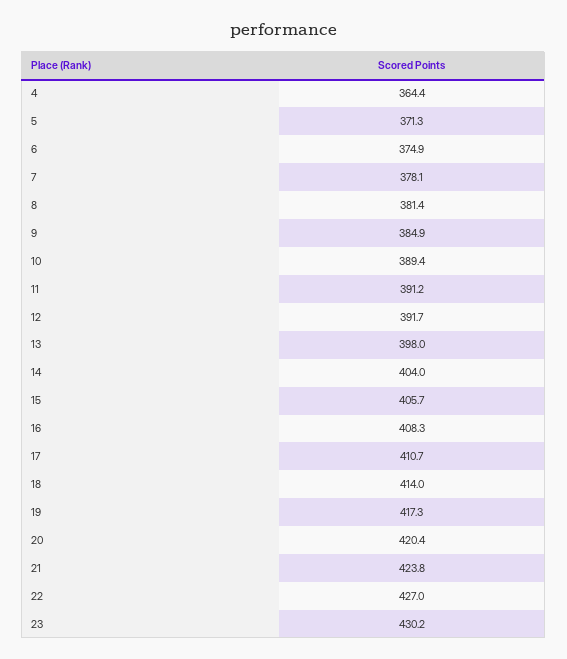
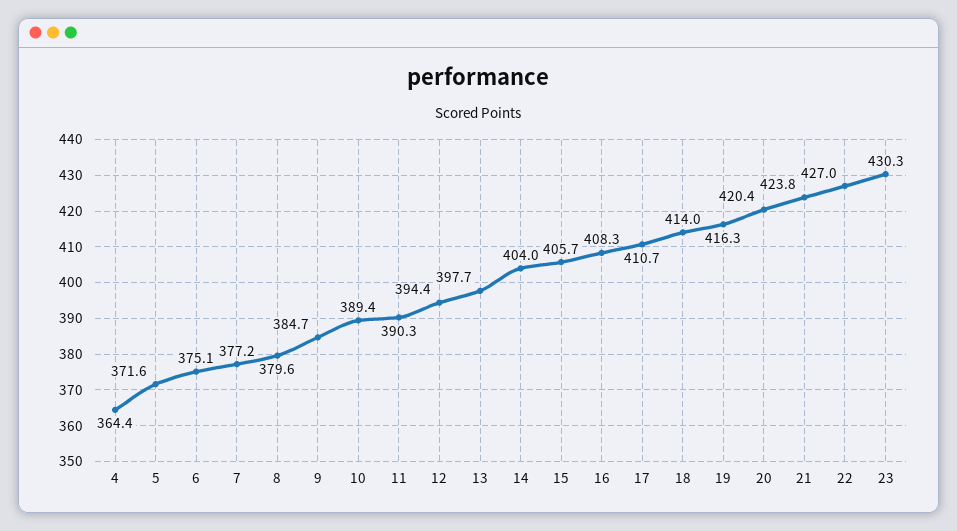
  {
    "4": 364.4,
-   "5": 371.3,
+   "5": 371.6,
-   "6": 374.9,
+   "6": 375.1,
-   "7": 378.1,
+   "7": 377.2,
-   "8": 381.4,
+   "8": 379.6,
-   "9": 384.9,
+   "9": 384.7,
    "10": 389.4,
-   "11": 391.2,
+   "11": 390.3,
-   "12": 391.7,
+   "12": 394.4,
-   "13": 398,
+   "13": 397.7,
    "14": 404,
    "15": 405.7,
    "16": 408.3,
    "17": 410.7,
    "18": 414,
-   "19": 417.3,
+   "19": 416.3,
    "20": 420.4,
    "21": 423.8,
    "22": 427,
-   "23": 430.2
+   "23": 430.3
  }

